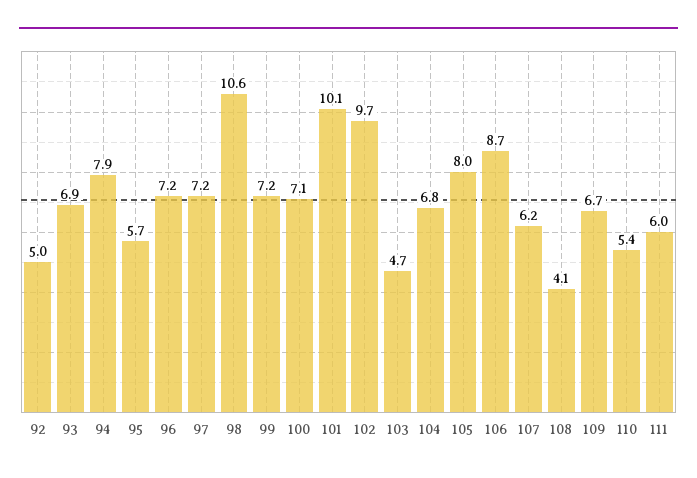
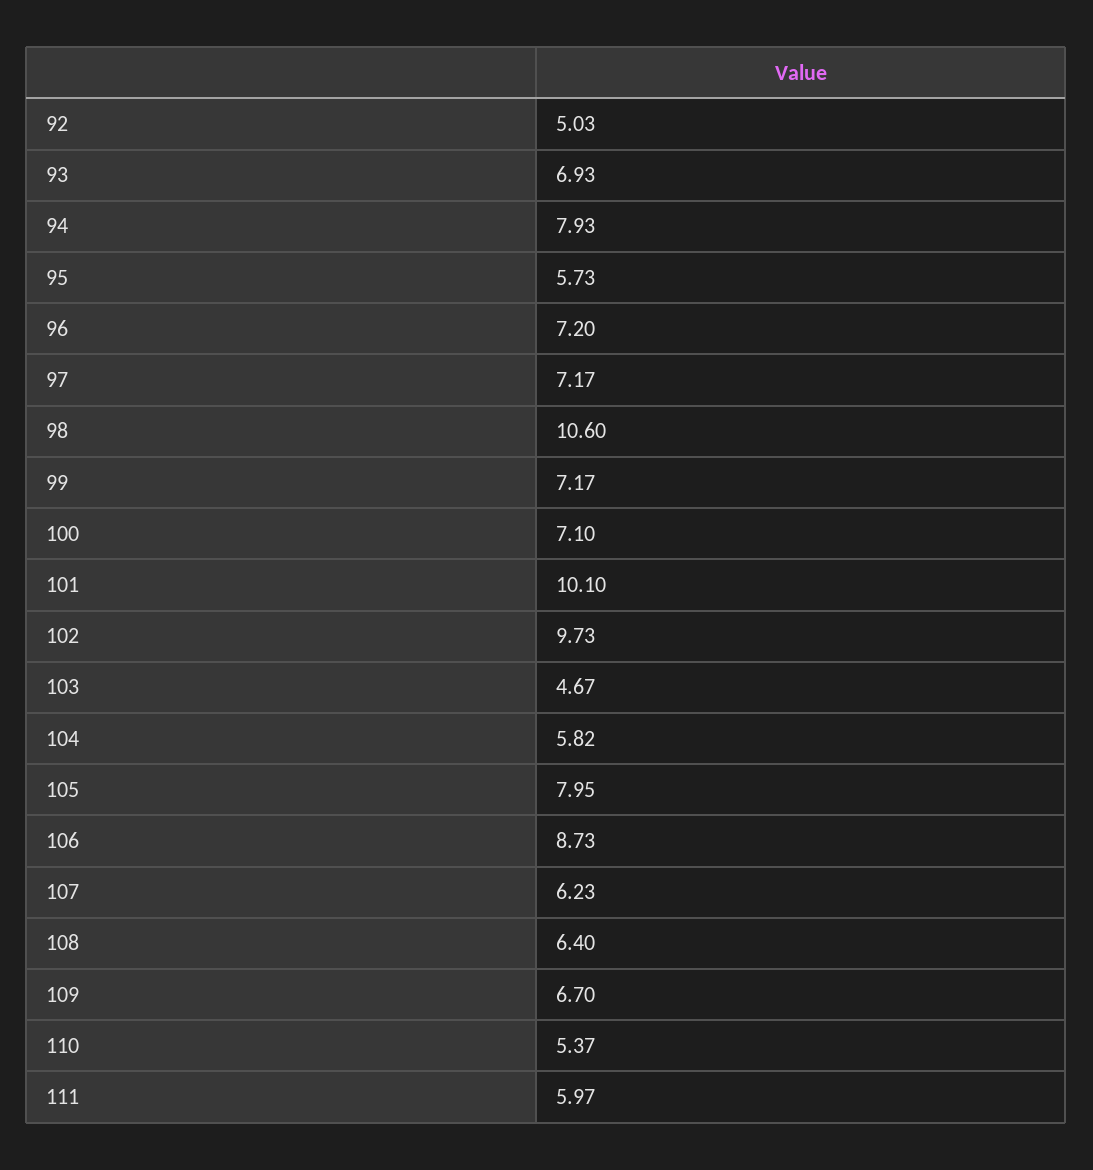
  {
    "92": 5.03,
    "93": 6.93,
    "94": 7.93,
    "95": 5.73,
    "96": 7.2,
    "97": 7.17,
    "98": 10.6,
    "99": 7.17,
    "100": 7.1,
    "101": 10.1,
    "102": 9.73,
    "103": 4.67,
-   "104": 6.8,
+   "104": 5.82,
    "105": 7.95,
    "106": 8.73,
    "107": 6.23,
-   "108": 4.1,
+   "108": 6.4,
    "109": 6.7,
    "110": 5.37,
    "111": 5.97
  }

